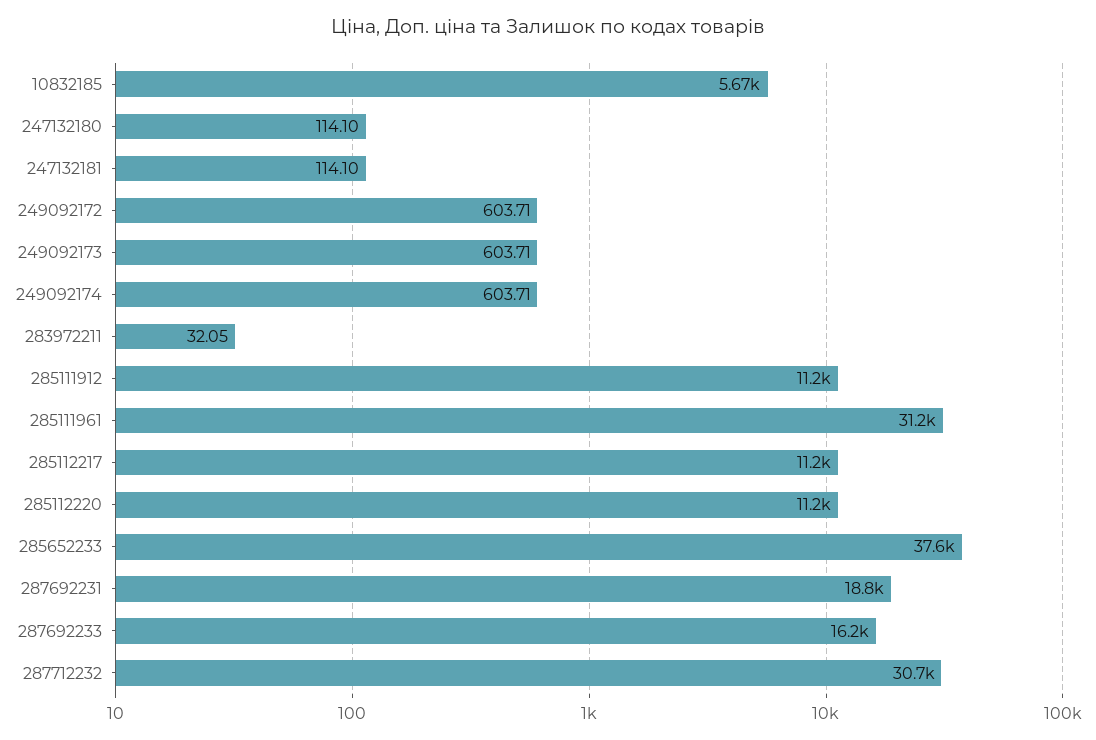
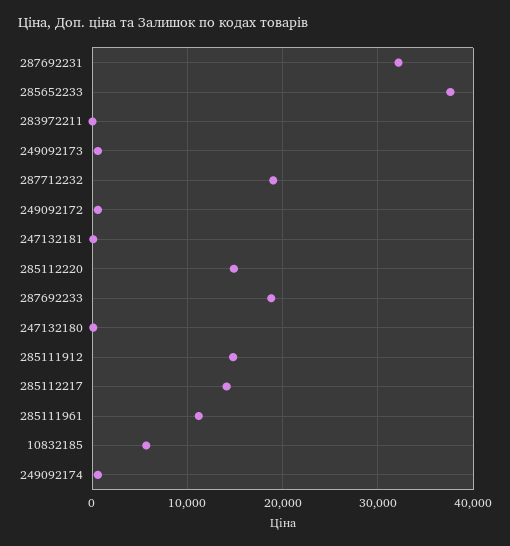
  {
    "10832185": 5670,
    "247132180": 114.1,
    "247132181": 114.1,
    "249092172": 603.71,
    "249092173": 603.71,
    "249092174": 603.71,
    "283972211": 32.05,
-   "285111912": 11200,
+   "285111912": 15000,
-   "285111961": 31200,
+   "285111961": 11000,
-   "285112217": 11200,
+   "285112217": 14000,
-   "285112220": 11200,
+   "285112220": 15000,
    "285652233": 37600,
-   "287692231": 18800,
+   "287692231": 32000,
-   "287692233": 16200,
+   "287692233": 19000,
-   "287712232": 30700
+   "287712232": 19000
  }

